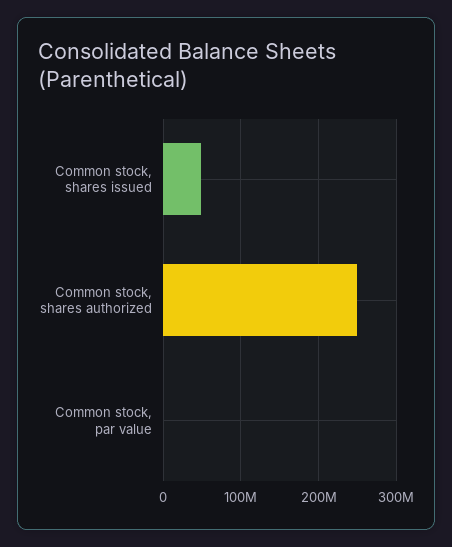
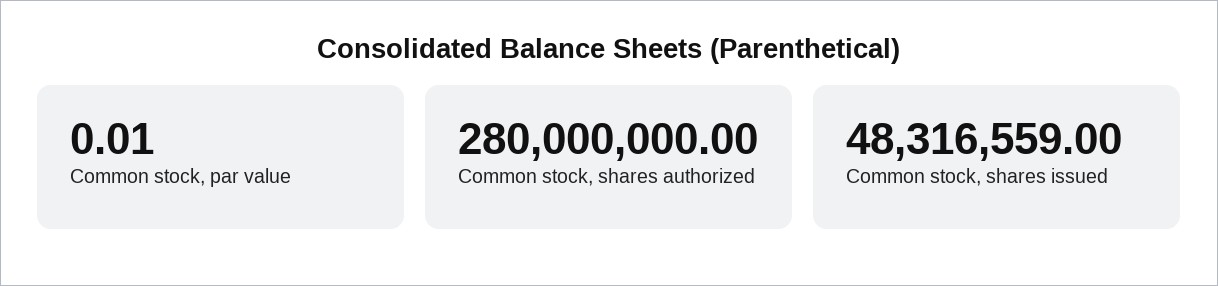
  {
    "Common stock, shares issued": 48316559,
-   "Common stock, shares authorized": 250000000,
+   "Common stock, shares authorized": 280000000,
    "Common stock, par value": 0.01
  }

